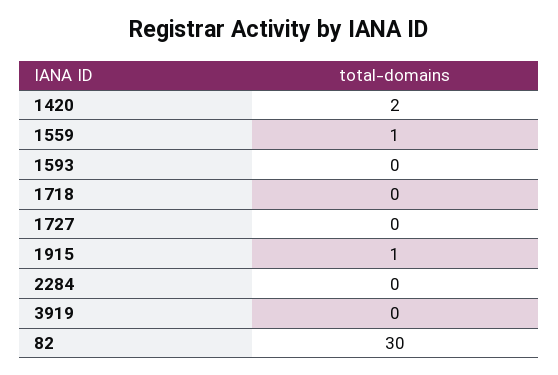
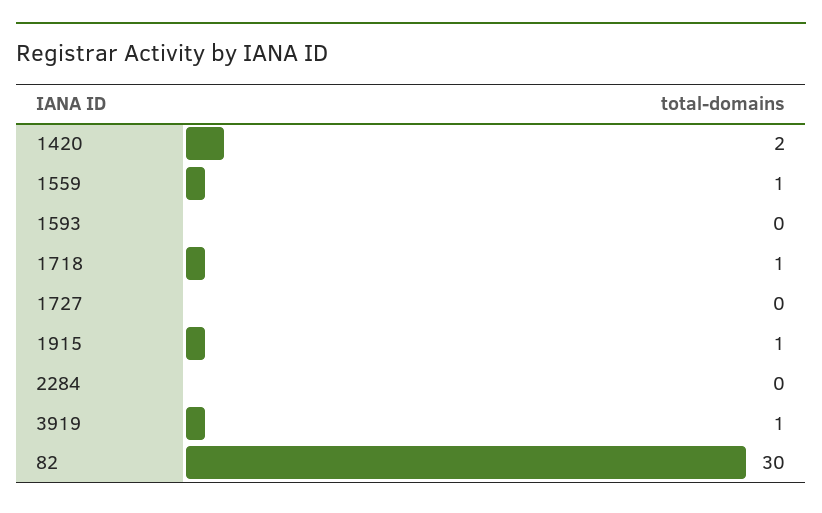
  {
    "1420": 2,
    "1559": 1,
    "1593": 0,
-   "1718": 0,
+   "1718": 1,
    "1727": 0,
    "1915": 1,
    "2284": 0,
-   "3919": 0,
+   "3919": 1,
    "82": 30
  }

